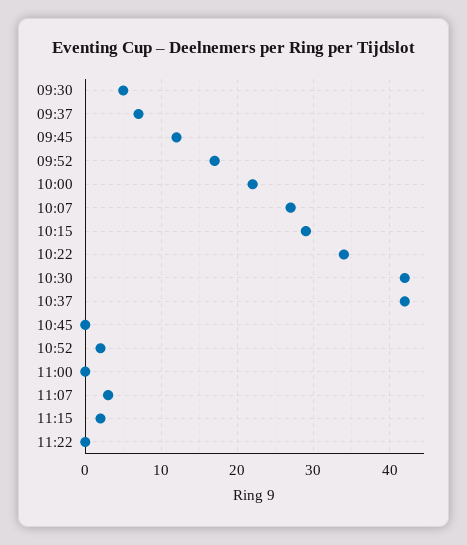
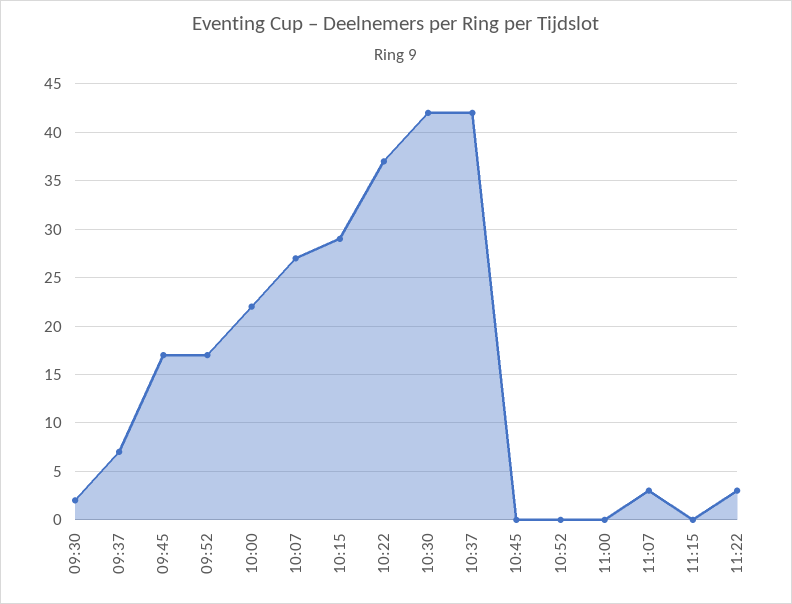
  {
-   "09:30": 5,
+   "09:30": 2,
    "09:37": 7,
-   "09:45": 12,
+   "09:45": 17,
    "09:52": 17,
    "10:00": 22,
    "10:07": 27,
    "10:15": 29,
-   "10:22": 34,
+   "10:22": 37,
    "10:30": 42,
    "10:37": 42,
    "10:45": 0,
-   "10:52": 2,
+   "10:52": 0,
    "11:00": 0,
    "11:07": 3,
-   "11:15": 2,
+   "11:15": 0,
-   "11:22": 0
+   "11:22": 3
  }

